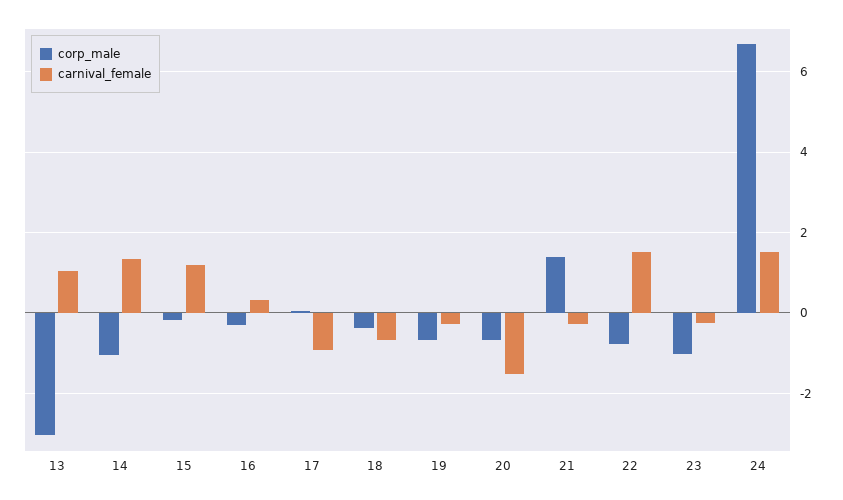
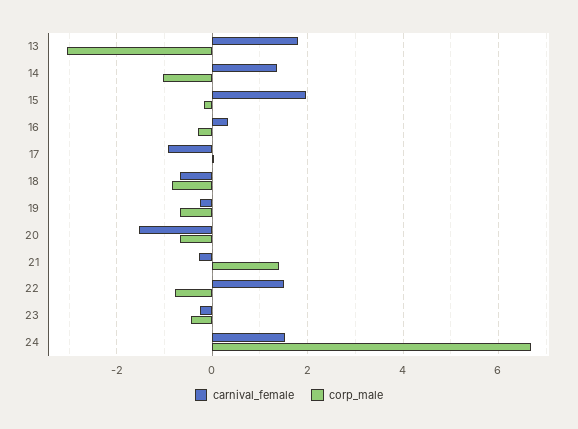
  {
    "corp_male": {
      "13": -3,
      "14": -1,
      "15": -0.2,
      "16": -0.4,
      "17": 0,
-     "18": -0.4,
+     "18": -0.8,
      "19": -0.6,
      "20": -0.6,
      "21": 1.4,
      "22": -0.8,
-     "23": -1,
+     "23": -0.4,
      "24": 6.6
    },
    "carnival_female": {
-     "13": 1,
+     "13": 1.8,
      "14": 1.4,
-     "15": 1.2,
+     "15": 2,
      "16": 0.4,
      "17": -1,
      "18": -0.6,
      "19": -0.2,
      "20": -1.6,
      "21": -0.2,
      "22": 1.6,
      "23": -0.2,
      "24": 1.6
    }
  }

